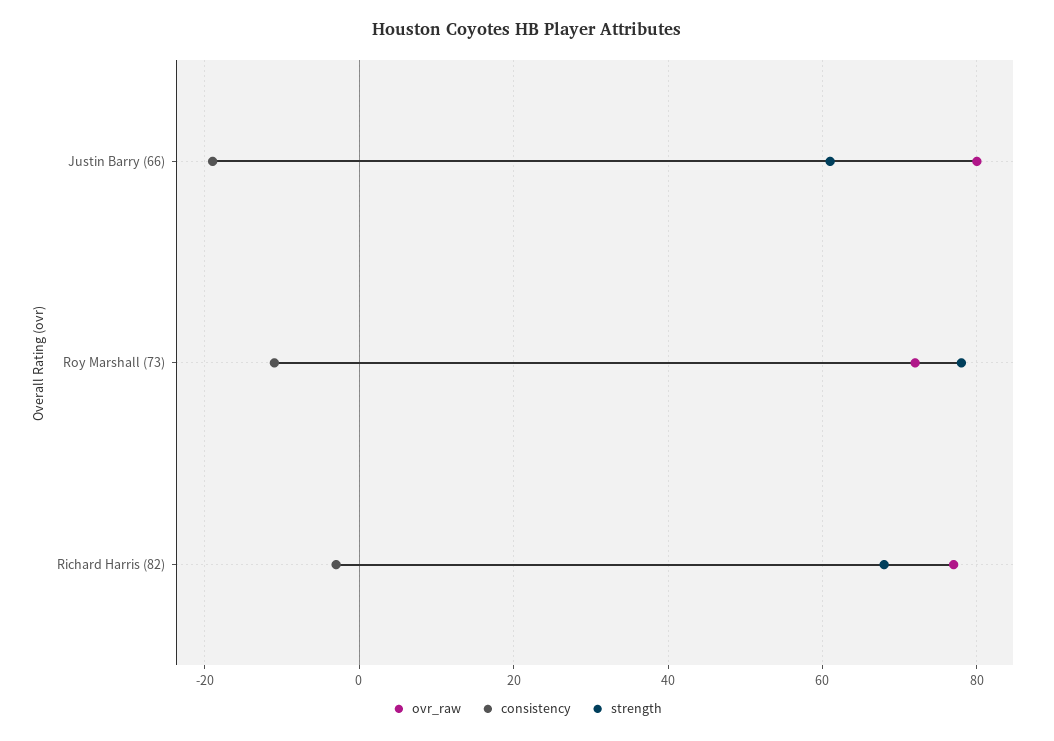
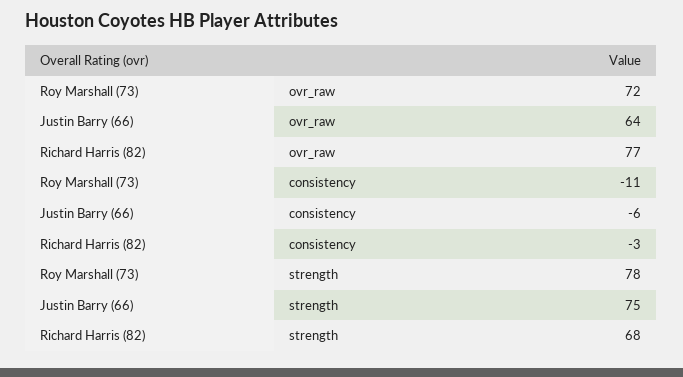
  {
    "ovr_raw": {
-     "Justin Barry (66)": 80,
+     "Justin Barry (66)": 64,
      "Roy Marshall (73)": 72,
      "Richard Harris (82)": 77
    },
    "consistency": {
-     "Justin Barry (66)": -20,
+     "Justin Barry (66)": -6,
      "Roy Marshall (73)": -11,
      "Richard Harris (82)": -3
    },
    "strength": {
-     "Justin Barry (66)": 60,
+     "Justin Barry (66)": 75,
      "Roy Marshall (73)": 78,
      "Richard Harris (82)": 68
    }
  }

